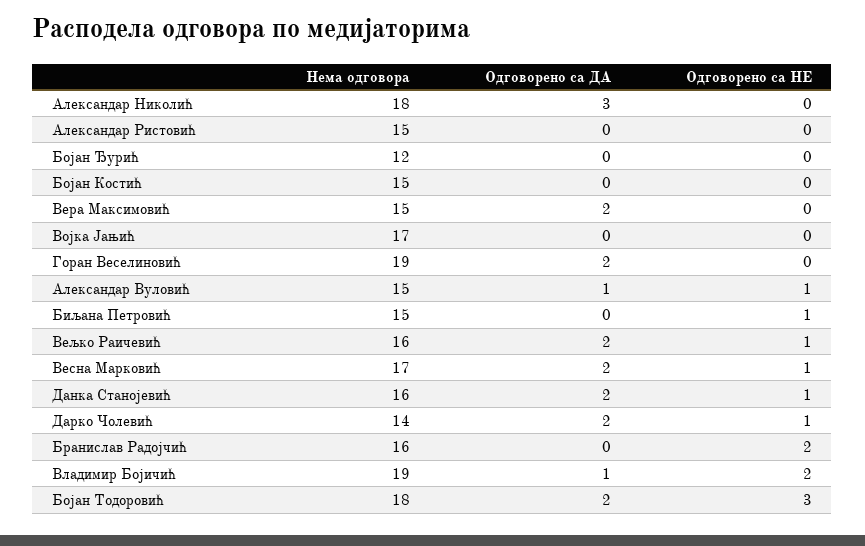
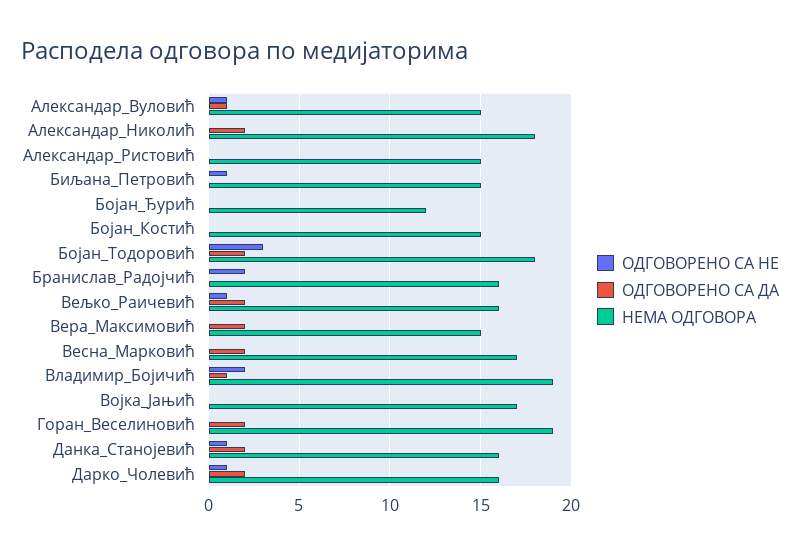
  {
    "Нема одговора": {
      "Александар Николић": 18,
      "Александар Ристовић": 15,
      "Бојан Ђурић": 12,
      "Бојан Костић": 15,
      "Вера Максимовић": 15,
      "Војка Јањић": 17,
      "Горан Веселиновић": 19,
      "Александар Вуловић": 15,
      "Биљана Петровић": 15,
      "Вељко Раичевић": 16,
      "Весна Марковић": 17,
      "Данка Станојевић": 16,
-     "Дарко Чолевић": 14,
+     "Дарко Чолевић": 16,
      "Бранислав Радојчић": 16,
      "Владимир Бојичић": 19,
      "Бојан Тодоровић": 18
    },
    "Одговорено са ДА": {
-     "Александар Николић": 3,
+     "Александар Николић": 2,
      "Александар Ристовић": 0,
      "Бојан Ђурић": 0,
      "Бојан Костић": 0,
      "Вера Максимовић": 2,
      "Војка Јањић": 0,
      "Горан Веселиновић": 2,
      "Александар Вуловић": 1,
      "Биљана Петровић": 0,
      "Вељко Раичевић": 2,
      "Весна Марковић": 2,
      "Данка Станојевић": 2,
      "Дарко Чолевић": 2,
      "Бранислав Радојчић": 0,
      "Владимир Бојичић": 1,
      "Бојан Тодоровић": 2
    },
    "Одговорено са НЕ": {
      "Александар Николић": 0,
      "Александар Ристовић": 0,
      "Бојан Ђурић": 0,
      "Бојан Костић": 0,
      "Вера Максимовић": 0,
      "Војка Јањић": 0,
      "Горан Веселиновић": 0,
      "Александар Вуловић": 1,
      "Биљана Петровић": 1,
      "Вељко Раичевић": 1,
-     "Весна Марковић": 1,
+     "Весна Марковић": 0,
      "Данка Станојевић": 1,
      "Дарко Чолевић": 1,
      "Бранислав Радојчић": 2,
      "Владимир Бојичић": 2,
      "Бојан Тодоровић": 3
    }
  }

